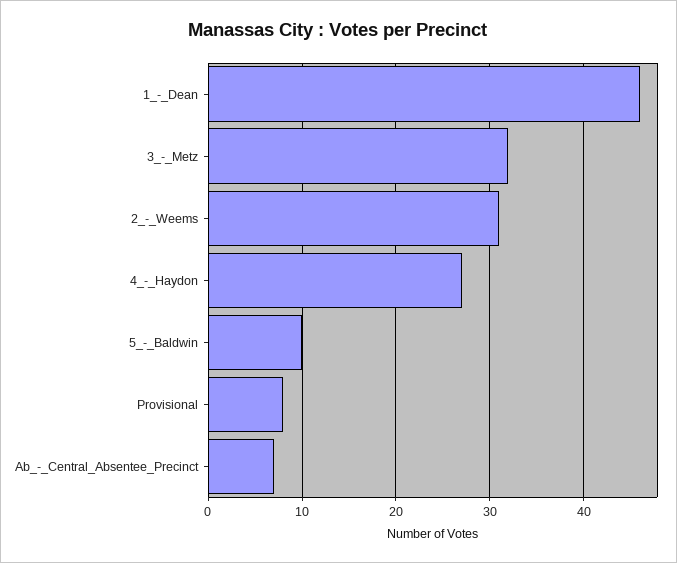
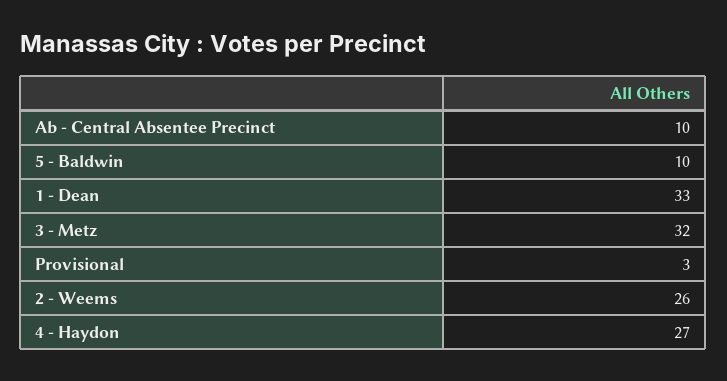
  {
-   "1_-_Dean": 46,
+   "1_-_Dean": 33,
    "3_-_Metz": 32,
-   "2_-_Weems": 31,
+   "2_-_Weems": 26,
    "4_-_Haydon": 27,
    "5_-_Baldwin": 10,
-   "Provisional": 8,
+   "Provisional": 3,
-   "Ab_-_Central_Absentee_Precinct": 7
+   "Ab_-_Central_Absentee_Precinct": 10
  }

